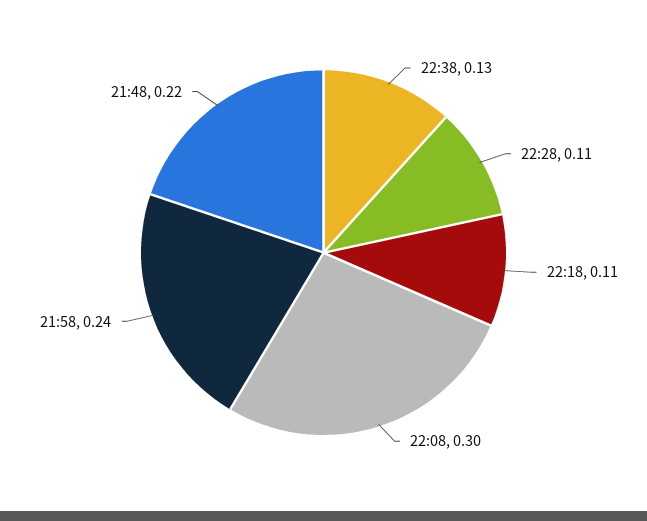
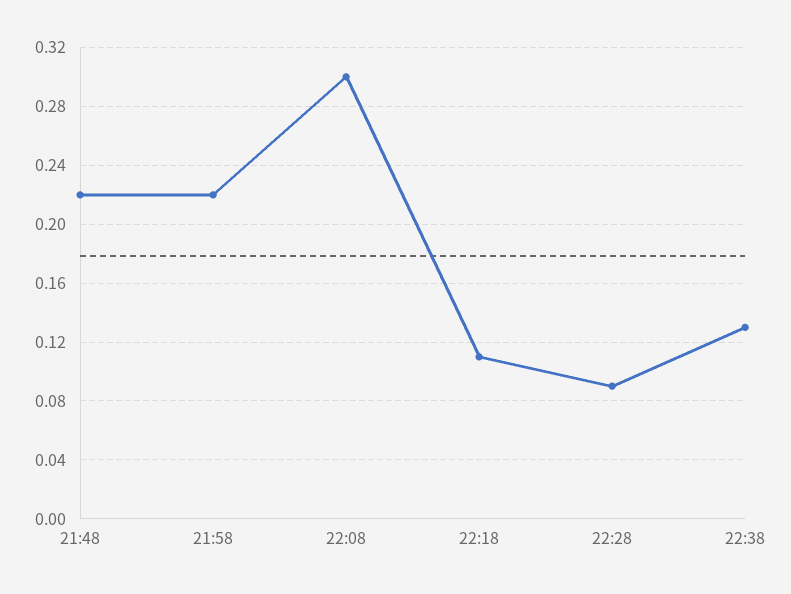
  {
    "22:38": 0.13,
-   "22:28": 0.11,
+   "22:28": 0.09,
    "22:18": 0.11,
    "22:08": 0.3,
-   "21:58": 0.24,
+   "21:58": 0.22,
    "21:48": 0.22
  }

